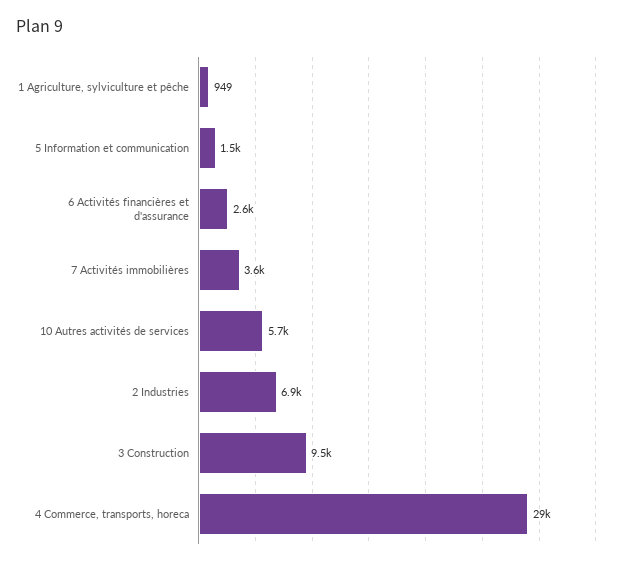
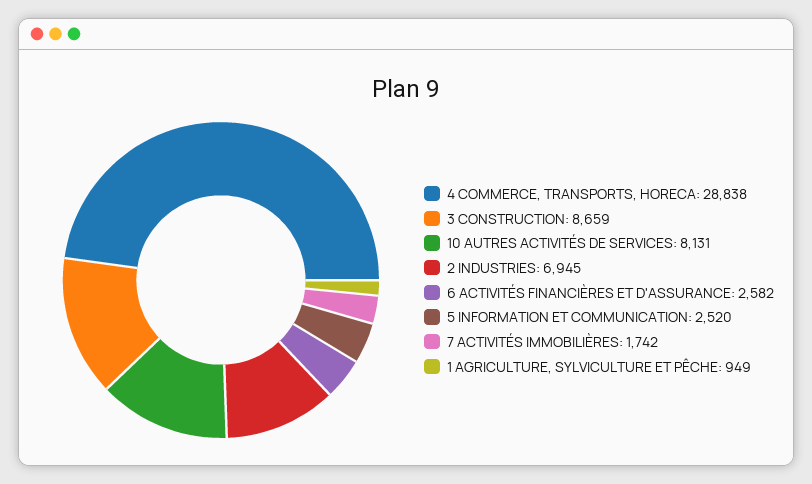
  {
    "1 Agriculture, sylviculture et pêche": 949,
-   "5 Information et communication": 1500,
+   "5 Information et communication": 2520,
    "6 Activités financières et d'assurance": 2582,
-   "7 Activités immobilières": 3600,
+   "7 Activités immobilières": 1742,
-   "10 Autres activités de services": 5700,
+   "10 Autres activités de services": 8131,
    "2 Industries": 6945,
-   "3 Construction": 9500,
+   "3 Construction": 8659,
    "4 Commerce, transports, horeca": 28838
  }

